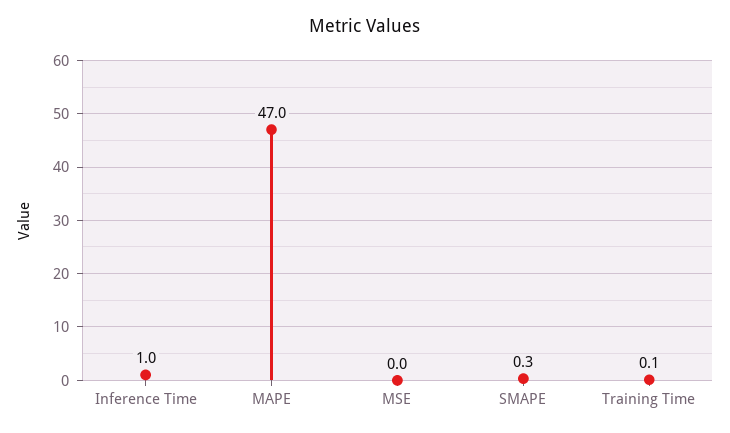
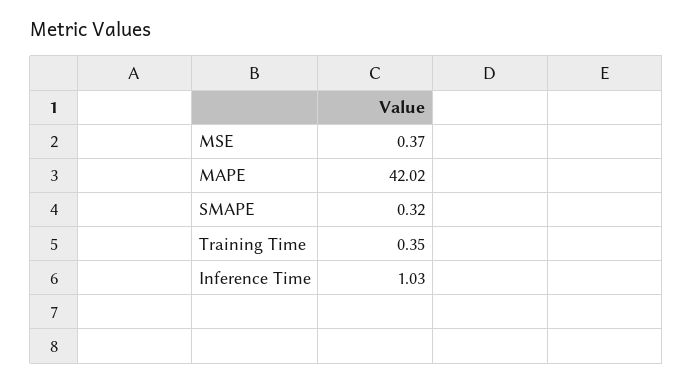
  {
    "Inference Time": 1.03,
-   "MAPE": 47,
+   "MAPE": 42.02,
-   "MSE": 0,
+   "MSE": 0.37,
    "SMAPE": 0.32,
-   "Training Time": 0.1
+   "Training Time": 0.35
  }

